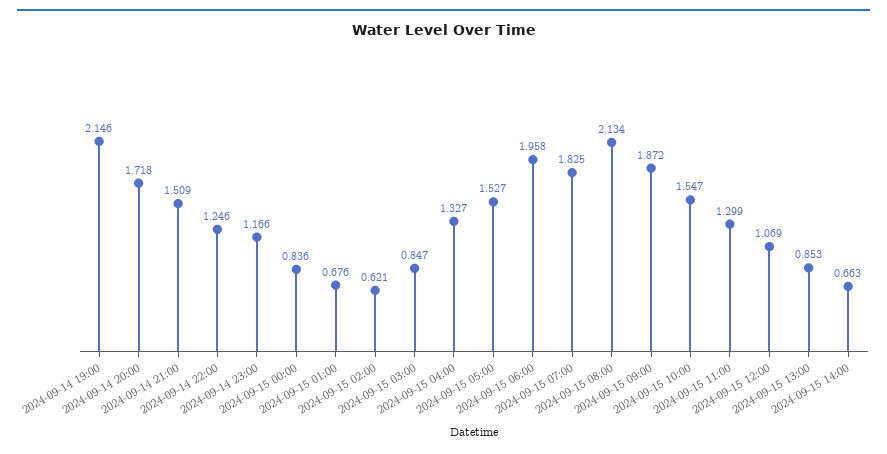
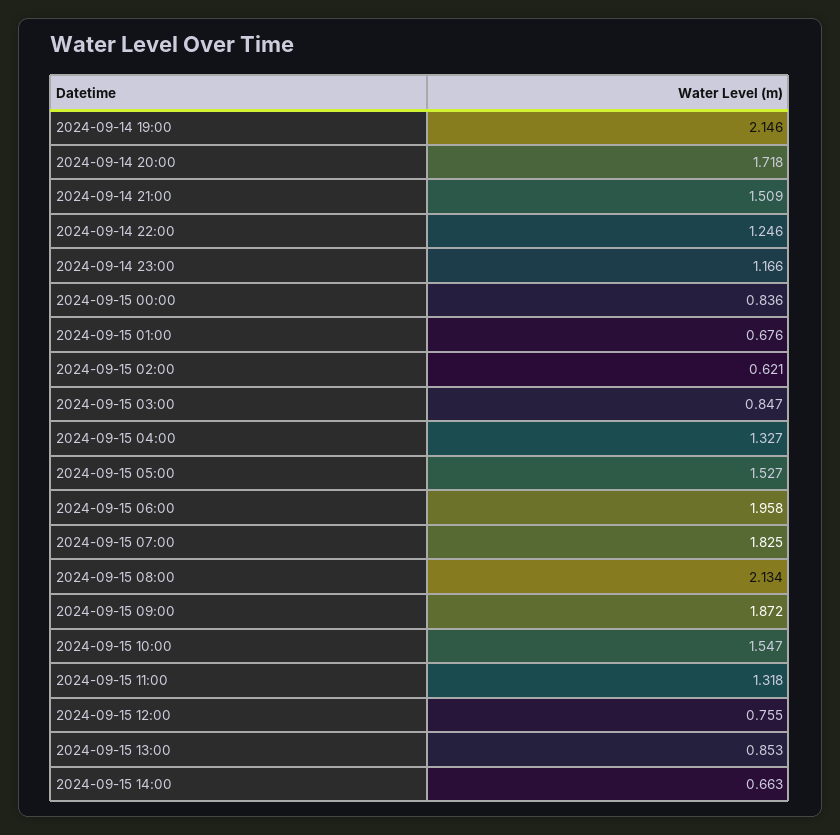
  {
    "2024-09-14 19:00": 2.146,
    "2024-09-14 20:00": 1.718,
    "2024-09-14 21:00": 1.509,
    "2024-09-14 22:00": 1.246,
    "2024-09-14 23:00": 1.166,
    "2024-09-15 00:00": 0.836,
    "2024-09-15 01:00": 0.676,
    "2024-09-15 02:00": 0.621,
    "2024-09-15 03:00": 0.847,
    "2024-09-15 04:00": 1.327,
    "2024-09-15 05:00": 1.527,
    "2024-09-15 06:00": 1.958,
    "2024-09-15 07:00": 1.825,
    "2024-09-15 08:00": 2.134,
    "2024-09-15 09:00": 1.872,
    "2024-09-15 10:00": 1.547,
-   "2024-09-15 11:00": 1.299,
+   "2024-09-15 11:00": 1.318,
-   "2024-09-15 12:00": 1.069,
+   "2024-09-15 12:00": 0.755,
    "2024-09-15 13:00": 0.853,
    "2024-09-15 14:00": 0.663
  }

